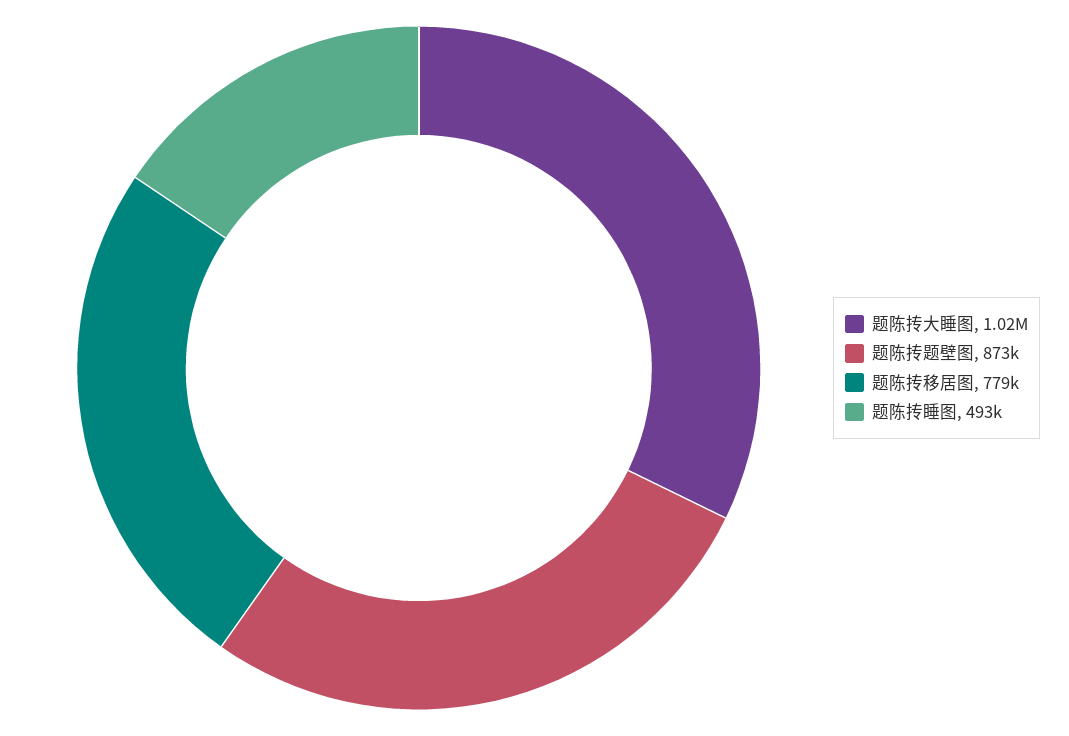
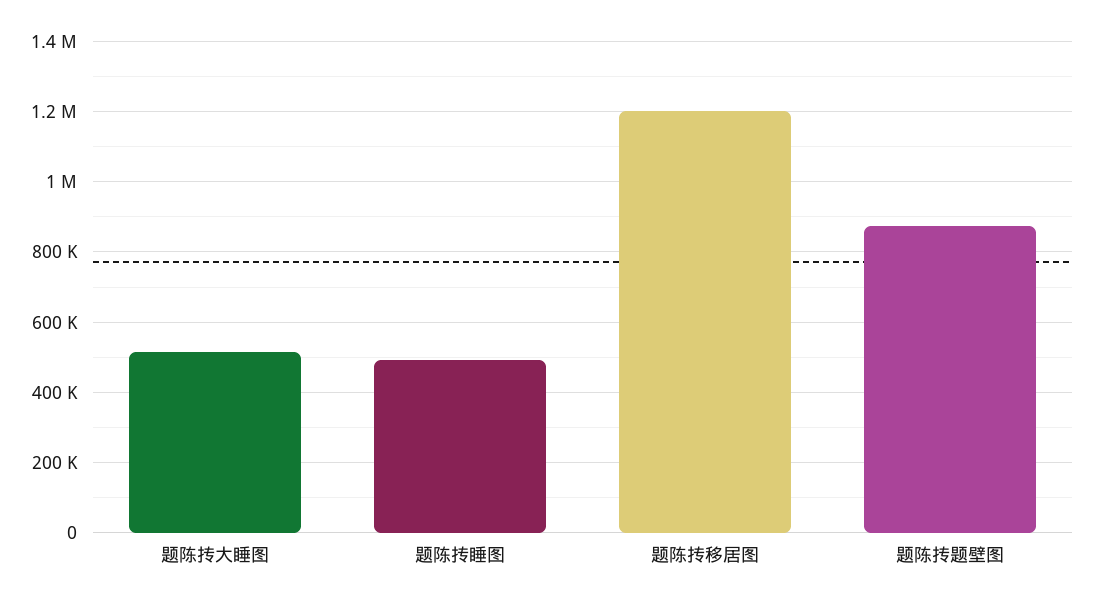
  {
-   "题陈抟大睡图": 1020000,
+   "题陈抟大睡图": 520000,
    "题陈抟题壁图": 873000,
-   "题陈抟移居图": 779000,
+   "题陈抟移居图": 1200000,
    "题陈抟睡图": 493000
  }

